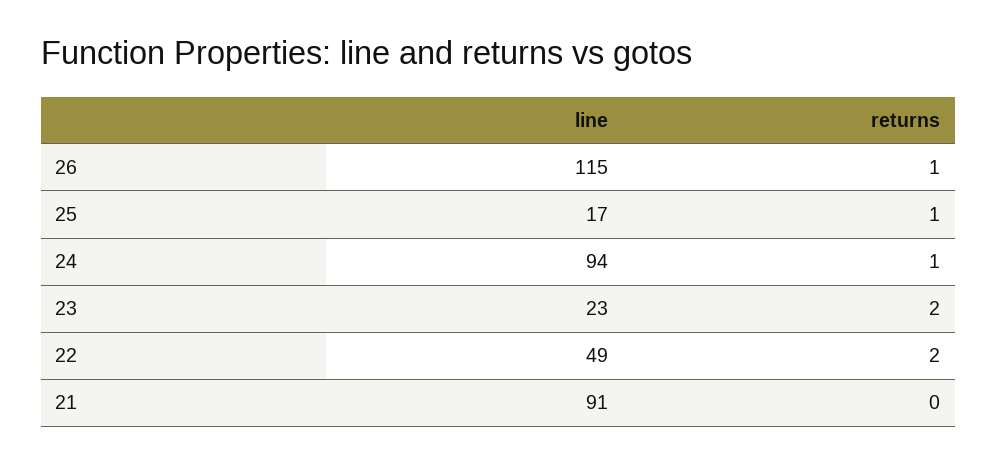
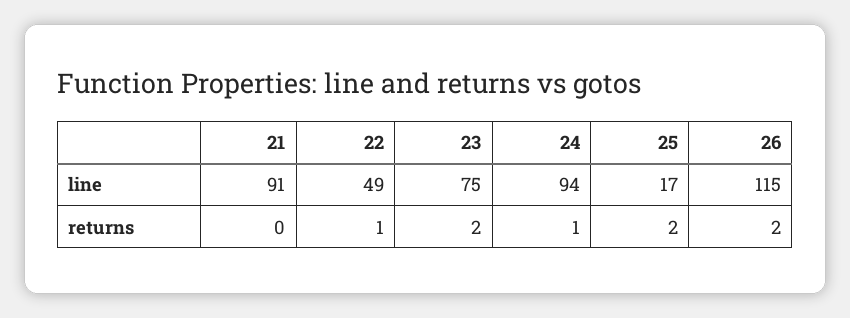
  {
    "line": {
      "26": 115,
      "25": 17,
      "24": 94,
-     "23": 23,
+     "23": 75,
      "22": 49,
      "21": 91
    },
    "returns": {
-     "26": 1,
+     "26": 2,
-     "25": 1,
+     "25": 2,
      "24": 1,
      "23": 2,
-     "22": 2,
+     "22": 1,
      "21": 0
    }
  }

